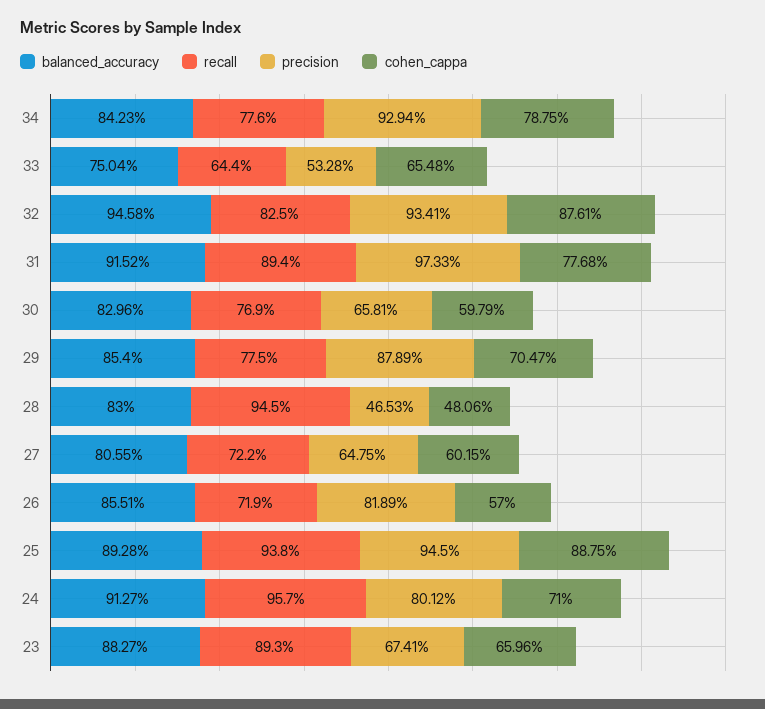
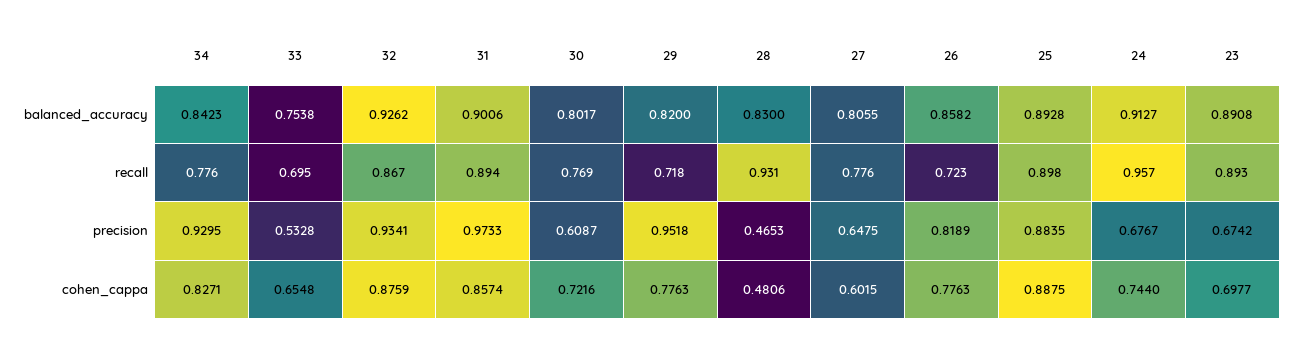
  {
    "balanced_accuracy": {
      "34": 0.8423,
-     "33": 0.7504,
+     "33": 0.7538,
-     "32": 0.9458,
+     "32": 0.9262,
-     "31": 0.9152,
+     "31": 0.9006,
-     "30": 0.8296,
+     "30": 0.8017,
-     "29": 0.854,
+     "29": 0.82,
      "28": 0.83,
      "27": 0.8055,
-     "26": 0.8551,
+     "26": 0.8582,
      "25": 0.8928,
      "24": 0.9127,
-     "23": 0.8827
+     "23": 0.8908
    },
    "recall": {
      "34": 0.776,
-     "33": 0.644,
+     "33": 0.695,
-     "32": 0.825,
+     "32": 0.867,
      "31": 0.894,
      "30": 0.769,
-     "29": 0.775,
+     "29": 0.718,
-     "28": 0.945,
+     "28": 0.931,
-     "27": 0.722,
+     "27": 0.776,
-     "26": 0.719,
+     "26": 0.723,
-     "25": 0.938,
+     "25": 0.898,
      "24": 0.957,
      "23": 0.893
    },
    "precision": {
-     "34": 0.9294,
+     "34": 0.9295,
      "33": 0.5328,
      "32": 0.9341,
      "31": 0.9733,
-     "30": 0.6581,
+     "30": 0.6087,
-     "29": 0.8789,
+     "29": 0.9518,
      "28": 0.4653,
      "27": 0.6475,
      "26": 0.8189,
-     "25": 0.945,
+     "25": 0.8835,
-     "24": 0.8012,
+     "24": 0.6767,
-     "23": 0.6741
+     "23": 0.6742
    },
    "cohen_cappa": {
-     "34": 0.7875,
+     "34": 0.8271,
      "33": 0.6548,
-     "32": 0.8761,
+     "32": 0.8759,
-     "31": 0.7768,
+     "31": 0.8574,
-     "30": 0.5979,
+     "30": 0.7216,
-     "29": 0.7047,
+     "29": 0.7763,
      "28": 0.4806,
      "27": 0.6015,
-     "26": 0.57,
+     "26": 0.7763,
      "25": 0.8875,
-     "24": 0.71,
+     "24": 0.744,
-     "23": 0.6596
+     "23": 0.6977
    }
  }

